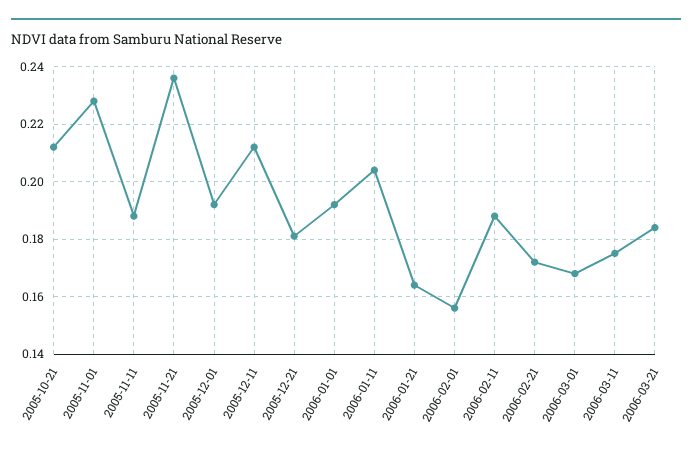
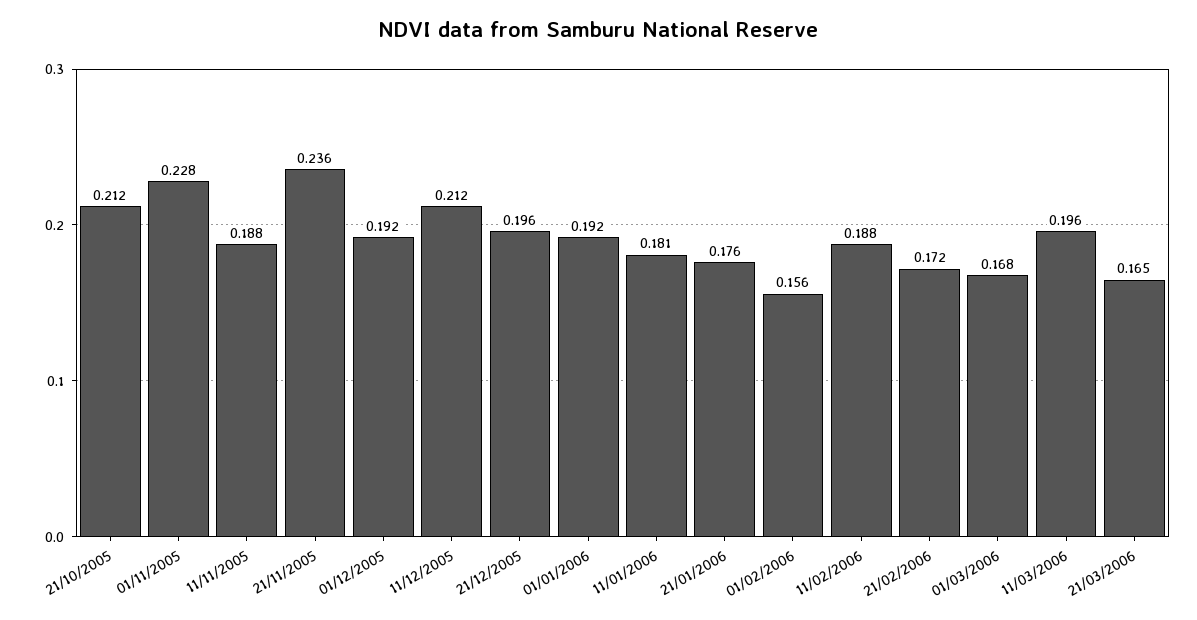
  {
    "2005-10-21": 0.212,
    "2005-11-01": 0.228,
    "2005-11-11": 0.188,
    "2005-11-21": 0.236,
    "2005-12-01": 0.192,
    "2005-12-11": 0.212,
-   "2005-12-21": 0.18,
+   "2005-12-21": 0.196,
    "2006-01-01": 0.192,
-   "2006-01-11": 0.205,
+   "2006-01-11": 0.181,
-   "2006-01-21": 0.165,
+   "2006-01-21": 0.176,
    "2006-02-01": 0.156,
    "2006-02-11": 0.188,
    "2006-02-21": 0.172,
    "2006-03-01": 0.168,
-   "2006-03-11": 0.175,
+   "2006-03-11": 0.196,
-   "2006-03-21": 0.185
+   "2006-03-21": 0.165
  }

